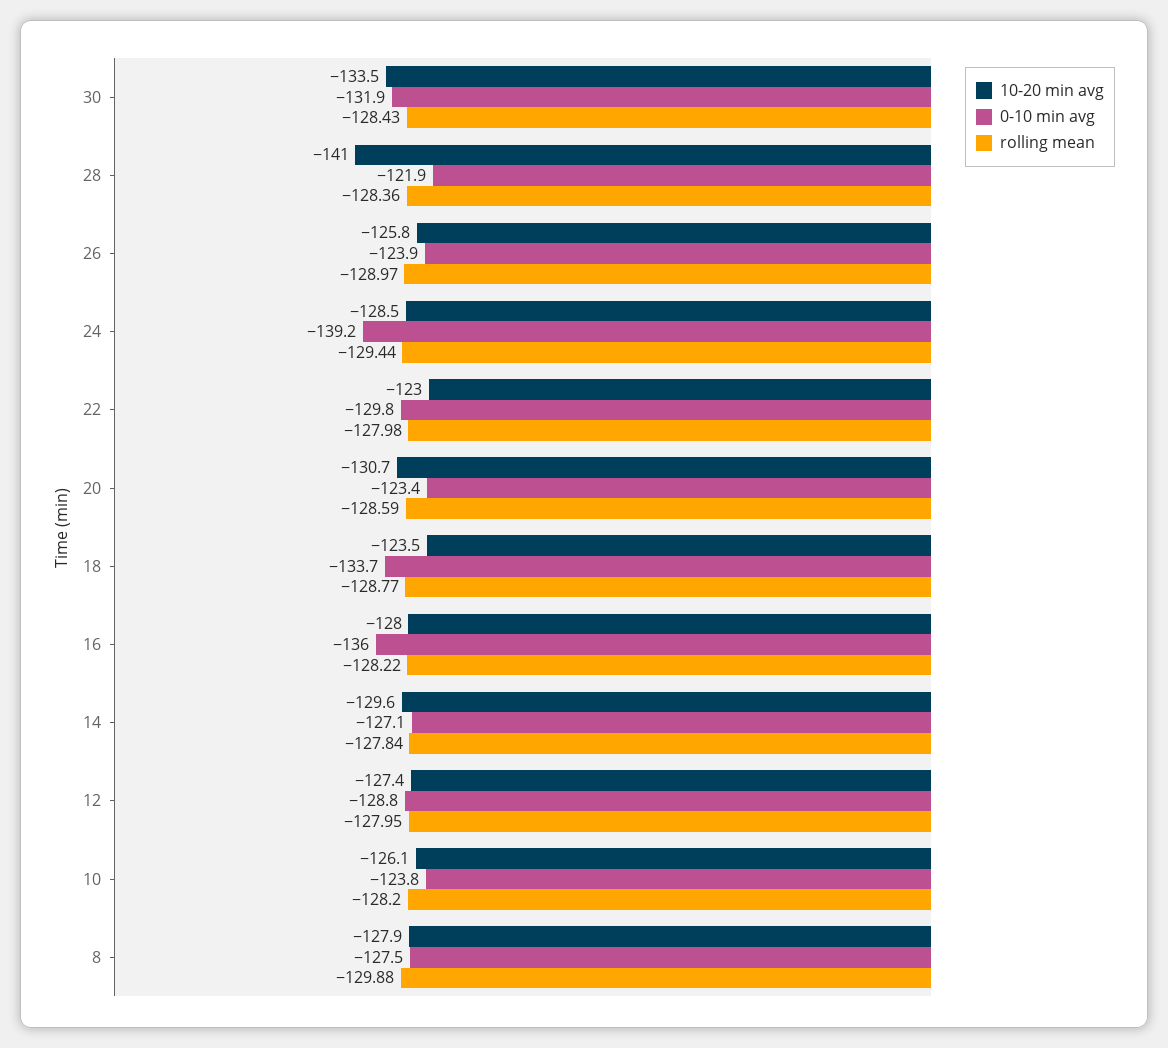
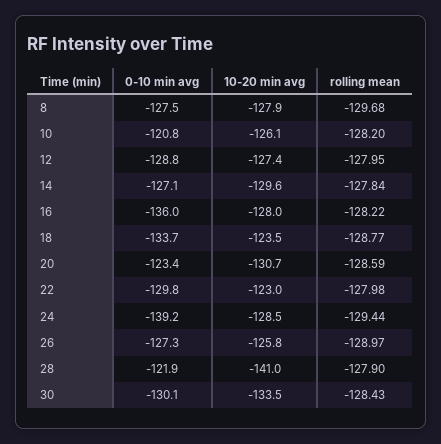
  {
    "10-20 min avg": {
      "30": -133.5,
      "28": -141,
      "26": -125.8,
      "24": -128.5,
      "22": -123,
      "20": -130.7,
      "18": -123.5,
      "16": -128,
      "14": -129.6,
      "12": -127.4,
      "10": -126.1,
      "8": -127.9
    },
    "0-10 min avg": {
-     "30": -131.9,
+     "30": -130.1,
      "28": -121.9,
-     "26": -123.9,
+     "26": -127.3,
      "24": -139.2,
      "22": -129.8,
      "20": -123.4,
      "18": -133.7,
      "16": -136,
      "14": -127.1,
      "12": -128.8,
-     "10": -123.8,
+     "10": -120.8,
      "8": -127.5
    },
    "rolling mean": {
      "30": -128.43,
-     "28": -128.36,
+     "28": -127.9,
      "26": -128.97,
      "24": -129.44,
      "22": -127.98,
      "20": -128.59,
      "18": -128.77,
      "16": -128.22,
      "14": -127.84,
      "12": -127.95,
      "10": -128.2,
-     "8": -129.88
+     "8": -129.68
    }
  }

